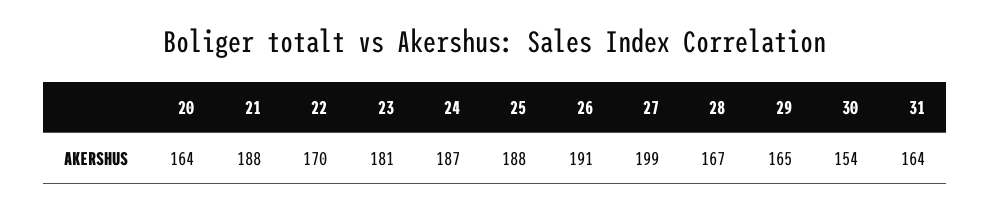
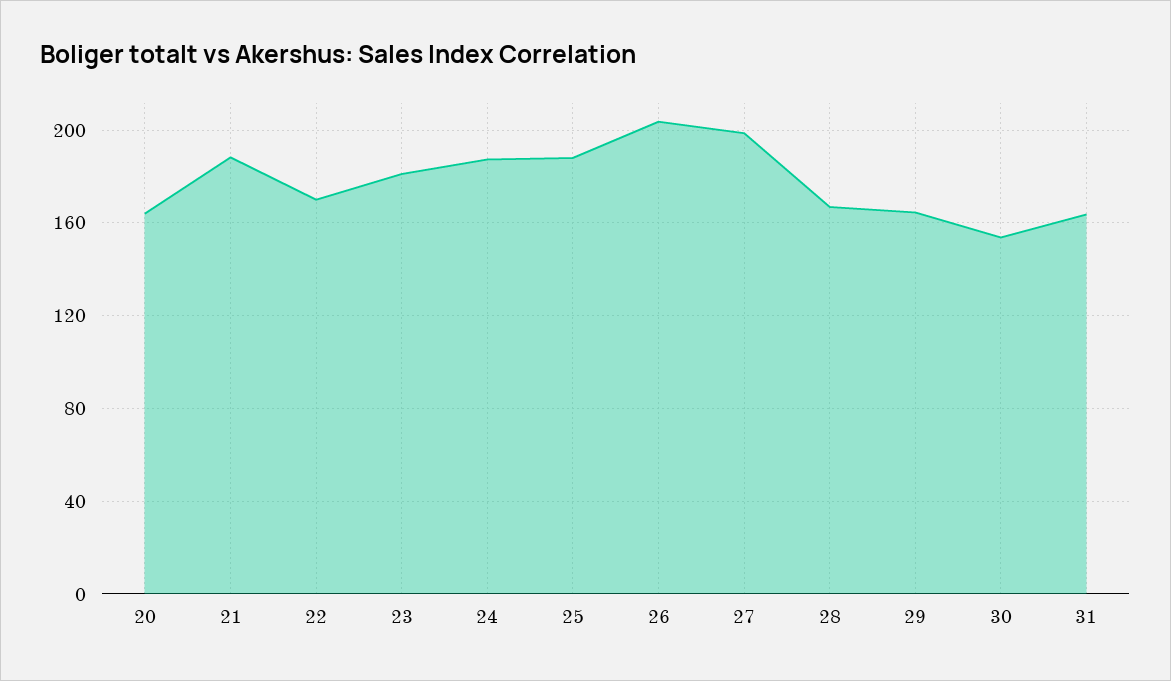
  {
    "20": 164,
    "21": 188,
    "22": 170,
    "23": 181,
    "24": 187,
    "25": 188,
-   "26": 191,
+   "26": 205,
    "27": 199,
    "28": 167,
    "29": 165,
    "30": 154,
    "31": 164
  }

